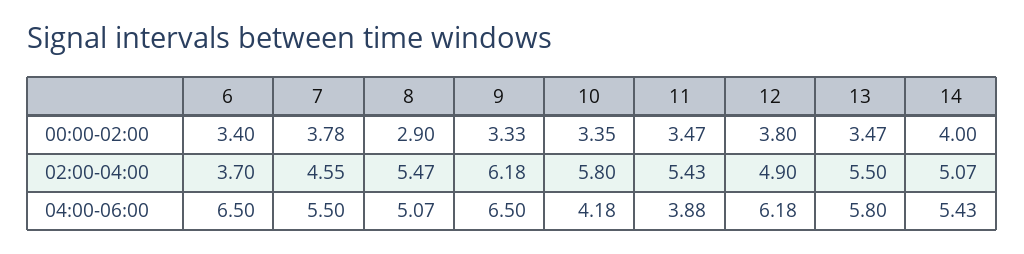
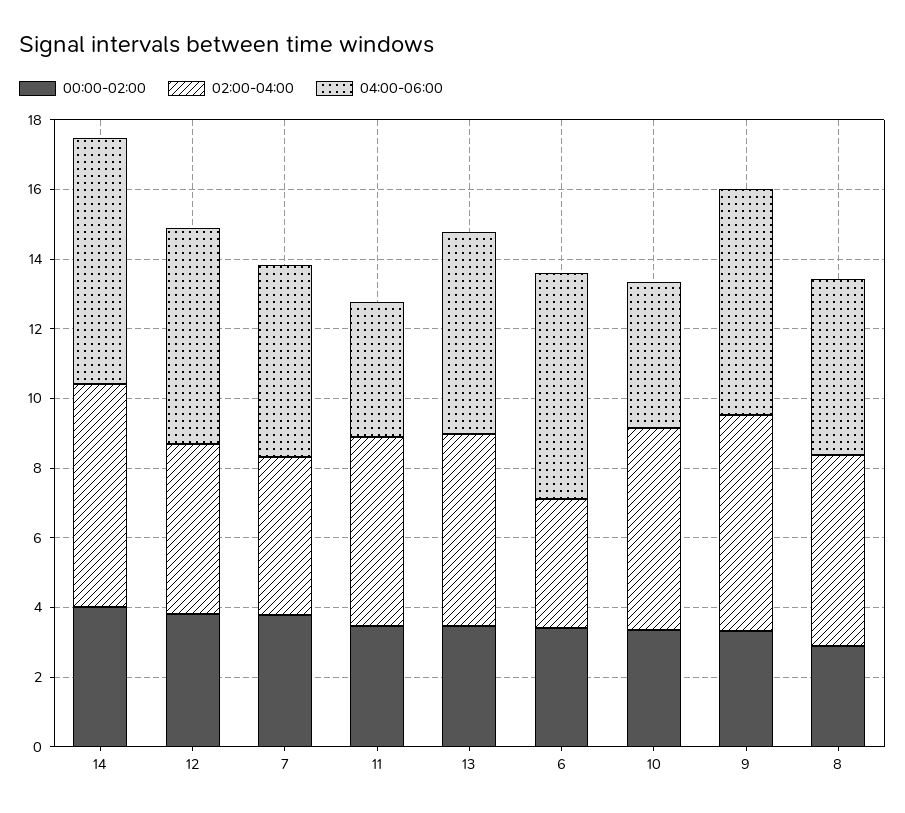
  {
    "00:00-02:00": {
      "6": 3.4,
      "7": 3.78,
      "8": 2.9,
      "9": 3.33,
      "10": 3.35,
      "11": 3.47,
      "12": 3.8,
      "13": 3.47,
      "14": 4
    },
    "02:00-04:00": {
      "6": 3.7,
      "7": 4.55,
      "8": 5.47,
      "9": 6.18,
      "10": 5.8,
      "11": 5.43,
      "12": 4.9,
      "13": 5.5,
-     "14": 5.07
+     "14": 6.5
    },
    "04:00-06:00": {
      "6": 6.5,
      "7": 5.5,
      "8": 5.07,
      "9": 6.5,
      "10": 4.18,
      "11": 3.88,
      "12": 6.18,
      "13": 5.8,
-     "14": 5.43
+     "14": 7
    }
  }

